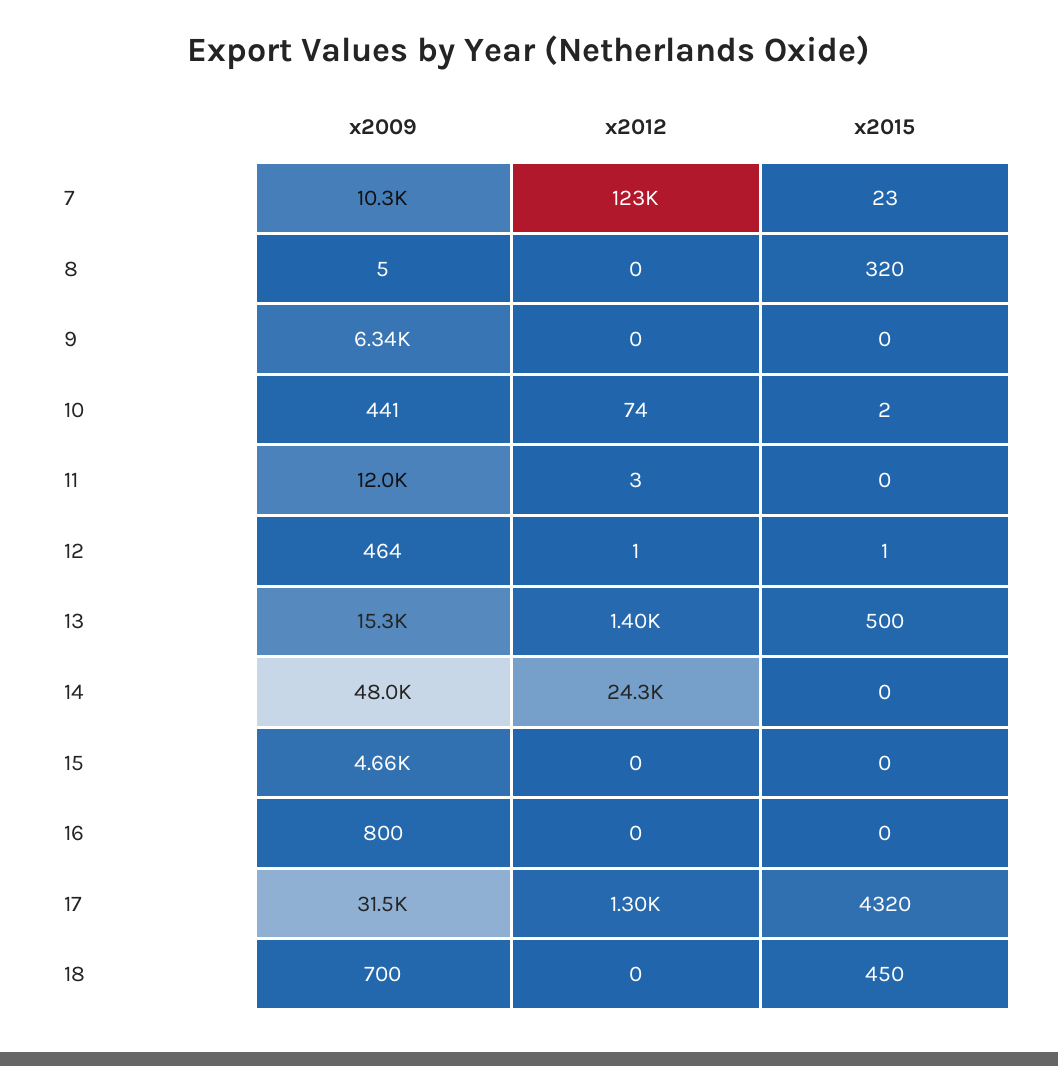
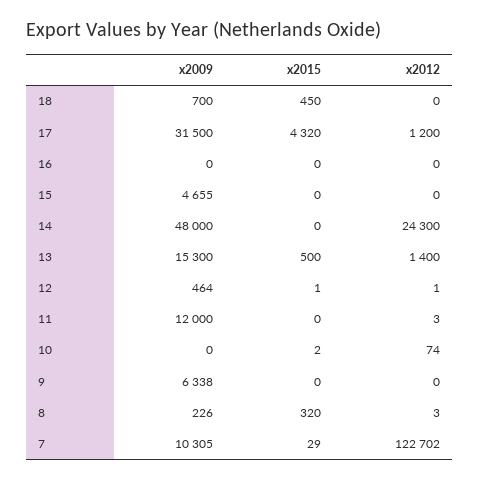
  {
    "x2009": {
      "7": 10305,
-     "8": 5,
+     "8": 226,
      "9": 6338,
-     "10": 441,
+     "10": 0,
      "11": 12000,
      "12": 464,
      "13": 15300,
      "14": 48000,
      "15": 4655,
-     "16": 800,
+     "16": 0,
      "17": 31500,
      "18": 700
    },
    "x2012": {
      "7": 122702,
-     "8": 0,
+     "8": 3,
      "9": 0,
      "10": 74,
      "11": 3,
      "12": 1,
      "13": 1400,
      "14": 24300,
      "15": 0,
      "16": 0,
-     "17": 1300,
+     "17": 1200,
      "18": 0
    },
    "x2015": {
-     "7": 23,
+     "7": 29,
      "8": 320,
      "9": 0,
      "10": 2,
      "11": 0,
      "12": 1,
      "13": 500,
      "14": 0,
      "15": 0,
      "16": 0,
      "17": 4320,
      "18": 450
    }
  }

